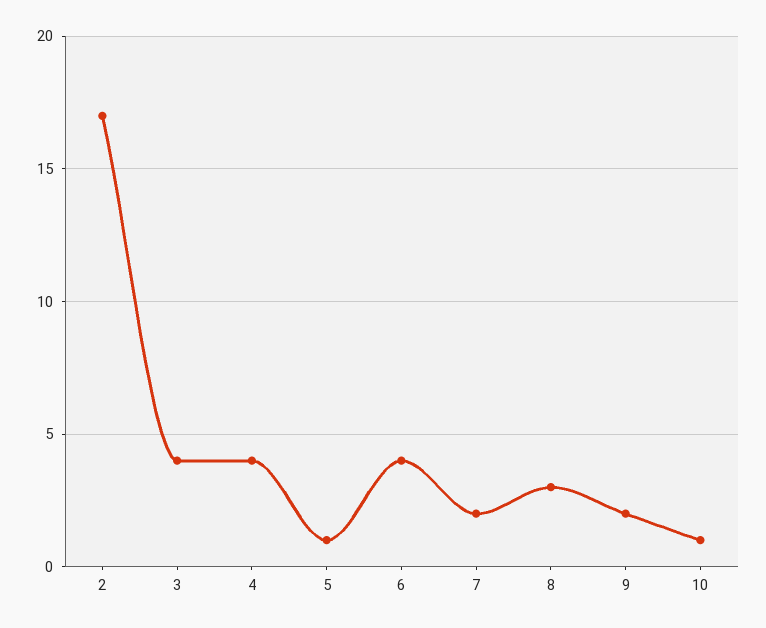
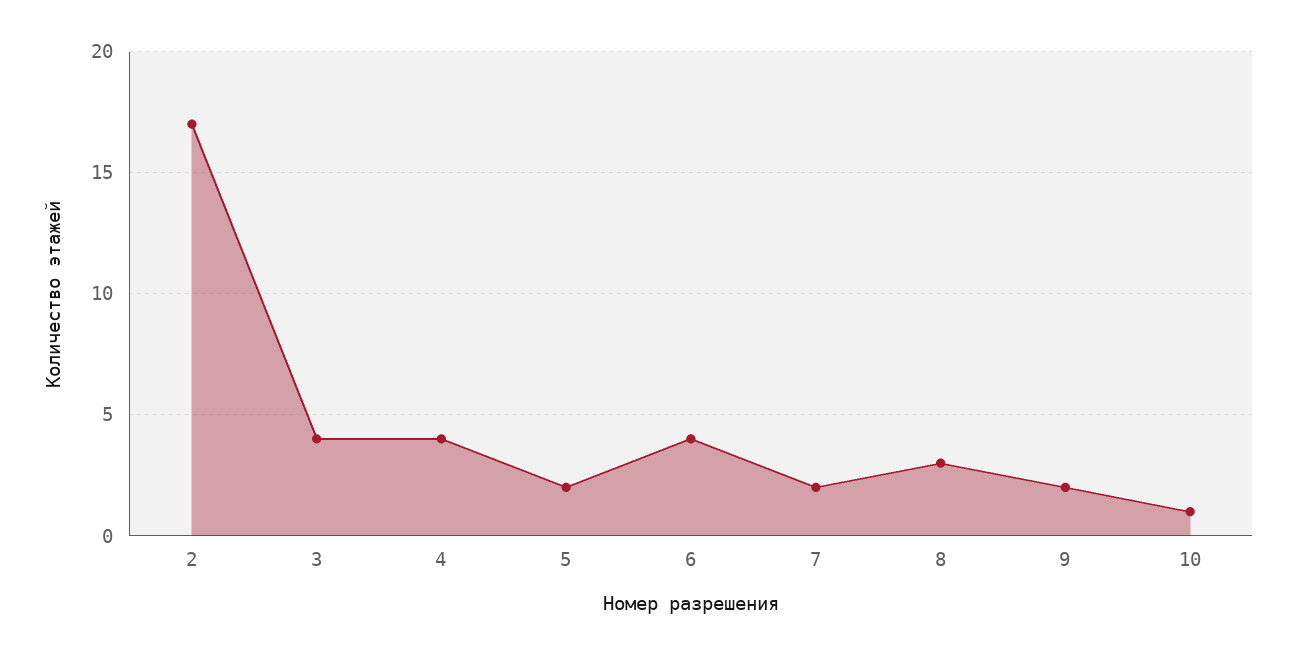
  {
    "2": 17,
    "3": 4,
    "4": 4,
-   "5": 1,
+   "5": 2,
    "6": 4,
    "7": 2,
    "8": 3,
    "9": 2,
    "10": 1
  }

